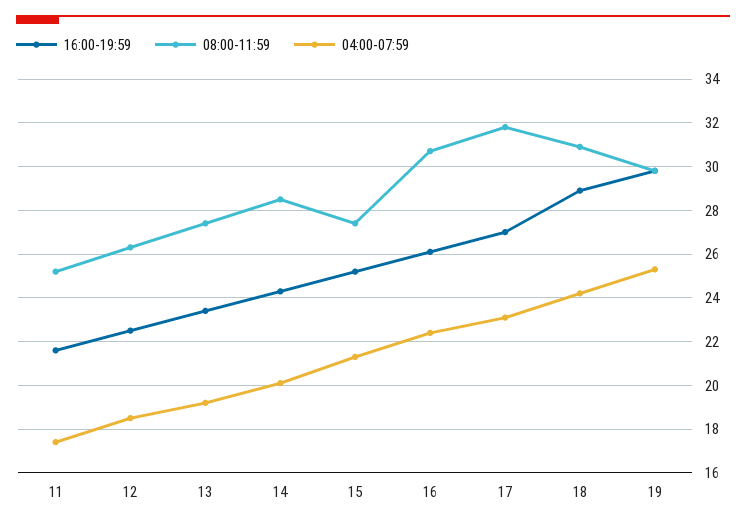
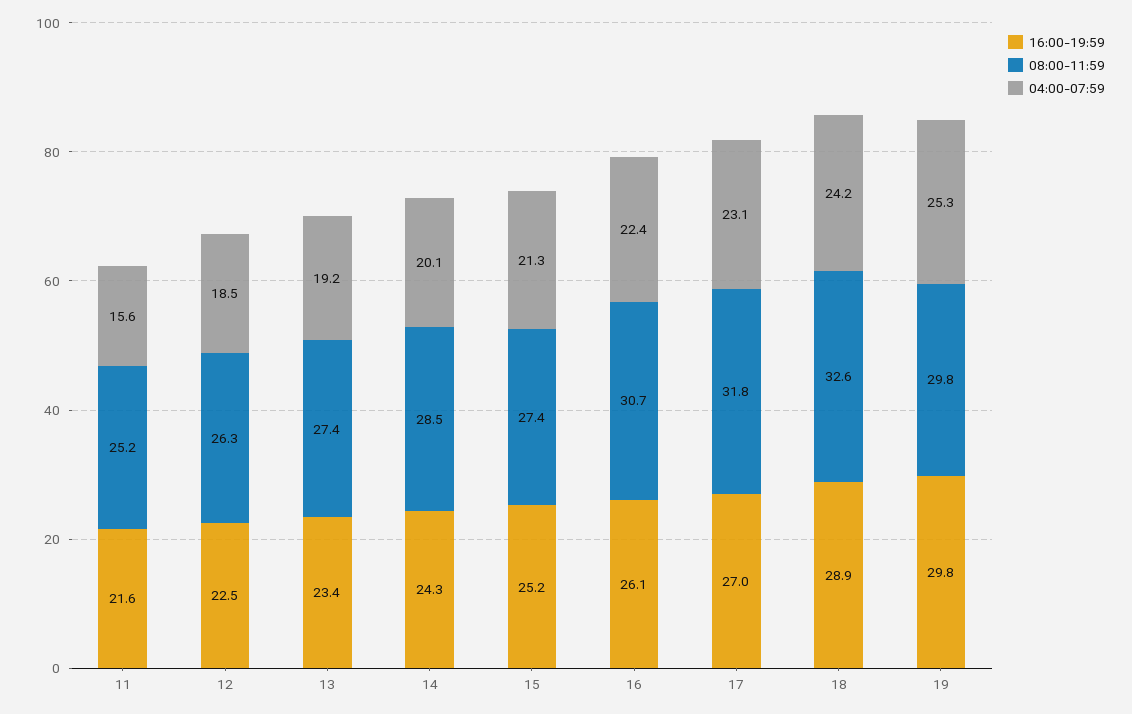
  {
    "16:00-19:59": {
      "11": 21.6,
      "12": 22.5,
      "13": 23.4,
      "14": 24.3,
      "15": 25.2,
      "16": 26.1,
      "17": 27,
      "18": 28.9,
      "19": 29.8
    },
    "08:00-11:59": {
      "11": 25.2,
      "12": 26.3,
      "13": 27.4,
      "14": 28.5,
      "15": 27.4,
      "16": 30.7,
      "17": 31.8,
-     "18": 31,
+     "18": 32.6,
      "19": 29.8
    },
    "04:00-07:59": {
-     "11": 17.5,
+     "11": 15.6,
      "12": 18.5,
      "13": 19.2,
      "14": 20.1,
      "15": 21.3,
      "16": 22.4,
      "17": 23.1,
      "18": 24.2,
      "19": 25.3
    }
  }

